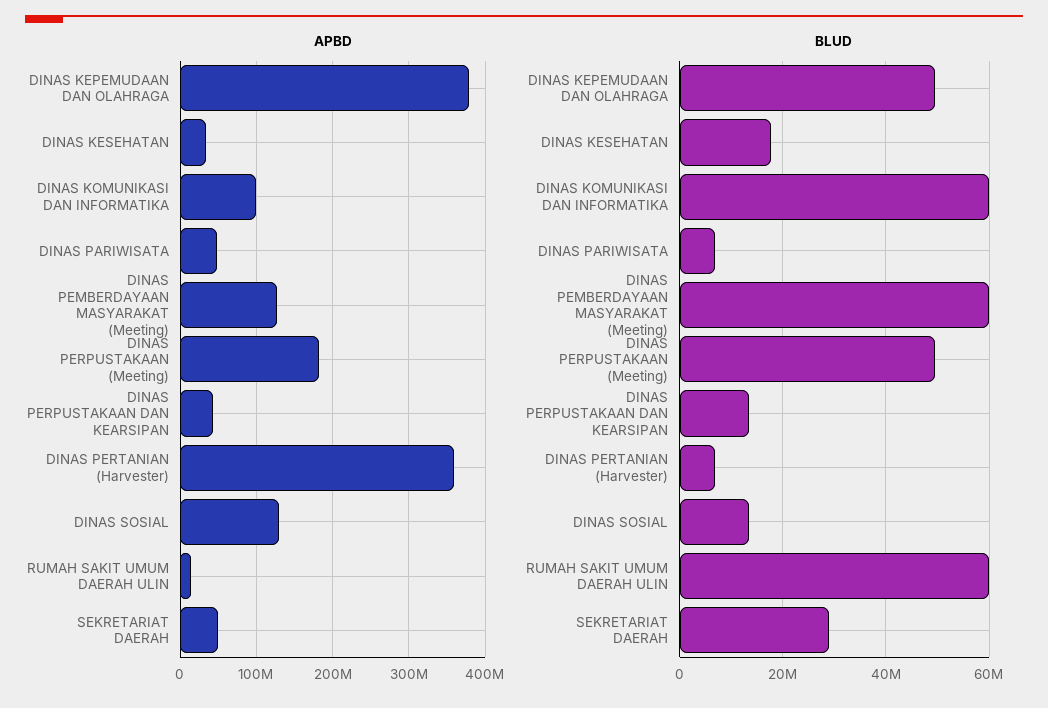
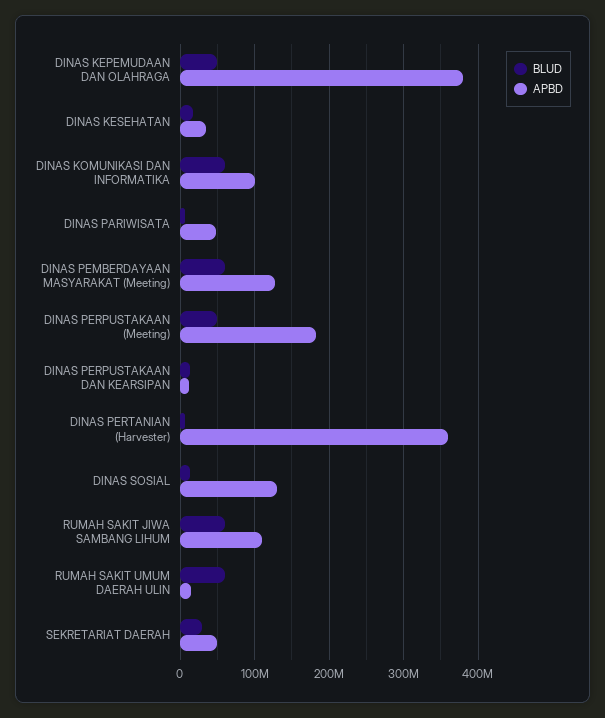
  {
    "APBD": {
      "DINAS KEPEMUDAAN DAN OLAHRAGA": 380000000,
      "DINAS KESEHATAN": 30000000,
      "DINAS KOMUNIKASI DAN INFORMATIKA": 100000000,
      "DINAS PARIWISATA": 50000000,
      "DINAS PEMBERDAYAAN MASYARAKAT (Meeting)": 130000000,
      "DINAS PERPUSTAKAAN (Meeting)": 180000000,
-     "DINAS PERPUSTAKAAN DAN KEARSIPAN": 40000000,
+     "DINAS PERPUSTAKAAN DAN KEARSIPAN": 10000000,
      "DINAS PERTANIAN (Harvester)": 360000000,
      "DINAS SOSIAL": 130000000,
      "RUMAH SAKIT UMUM DAERAH ULIN": 10000000,
-     "SEKRETARIAT DAERAH": 50000000
+     "SEKRETARIAT DAERAH": 50000000,
+     "RUMAH SAKIT JIWA SAMBANG LIHUM": 110000000
    },
    "BLUD": {
      "DINAS KEPEMUDAAN DAN OLAHRAGA": 50000000,
      "DINAS KESEHATAN": 18000000,
      "DINAS KOMUNIKASI DAN INFORMATIKA": 60000000,
      "DINAS PARIWISATA": 6000000,
      "DINAS PEMBERDAYAAN MASYARAKAT (Meeting)": 60000000,
      "DINAS PERPUSTAKAAN (Meeting)": 50000000,
      "DINAS PERPUSTAKAAN DAN KEARSIPAN": 14000000,
      "DINAS PERTANIAN (Harvester)": 6000000,
      "DINAS SOSIAL": 14000000,
      "RUMAH SAKIT UMUM DAERAH ULIN": 60000000,
-     "SEKRETARIAT DAERAH": 30000000
+     "SEKRETARIAT DAERAH": 30000000,
+     "RUMAH SAKIT JIWA SAMBANG LIHUM": 60000000
    }
  }

